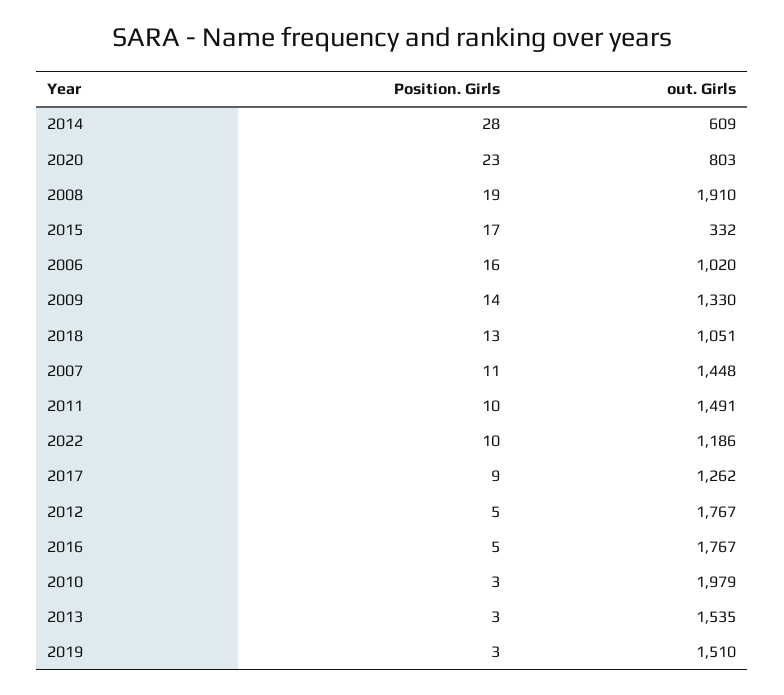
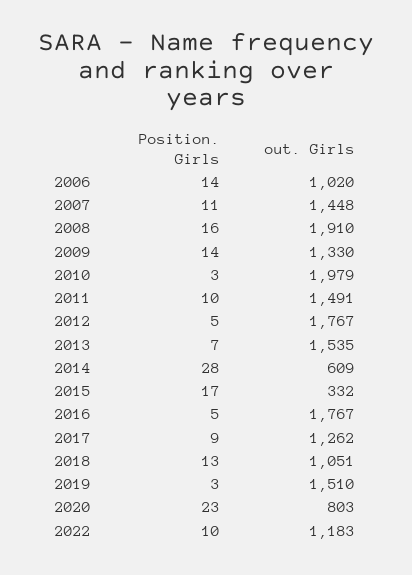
  {
    "Position. Girls": {
      "2014": 28,
      "2020": 23,
-     "2008": 19,
+     "2008": 16,
      "2015": 17,
-     "2006": 16,
+     "2006": 14,
      "2009": 14,
      "2018": 13,
      "2007": 11,
      "2011": 10,
      "2022": 10,
      "2017": 9,
      "2012": 5,
      "2016": 5,
      "2010": 3,
-     "2013": 3,
+     "2013": 7,
      "2019": 3
    },
    "out. Girls": {
      "2014": 609,
      "2020": 803,
      "2008": 1910,
      "2015": 332,
      "2006": 1020,
      "2009": 1330,
      "2018": 1051,
      "2007": 1448,
      "2011": 1491,
-     "2022": 1186,
+     "2022": 1183,
      "2017": 1262,
      "2012": 1767,
      "2016": 1767,
      "2010": 1979,
      "2013": 1535,
      "2019": 1510
    }
  }

